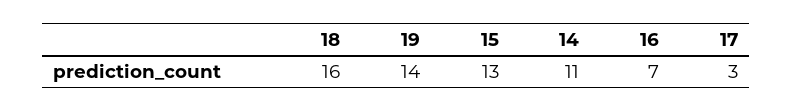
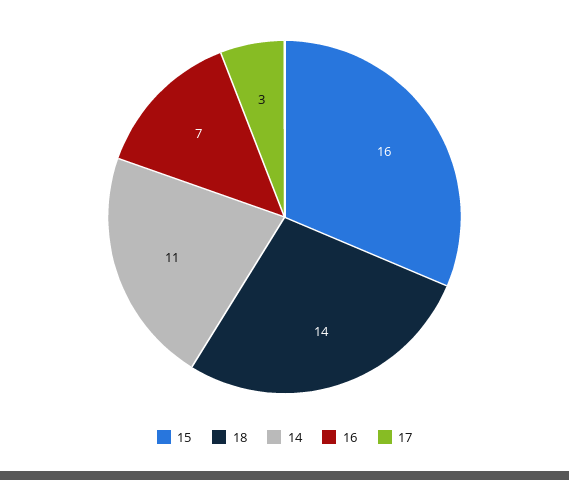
  {
-   "18": 16,
+   "18": 14,
-   "19": 14,
-   "15": 13,
+   "15": 16,
    "14": 11,
    "16": 7,
    "17": 3
  }

